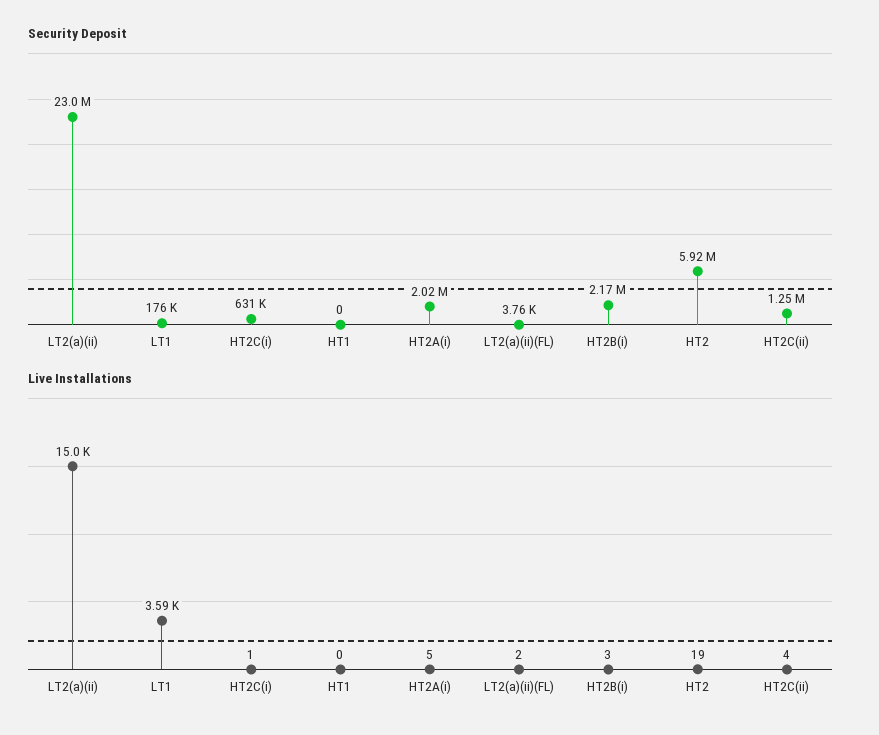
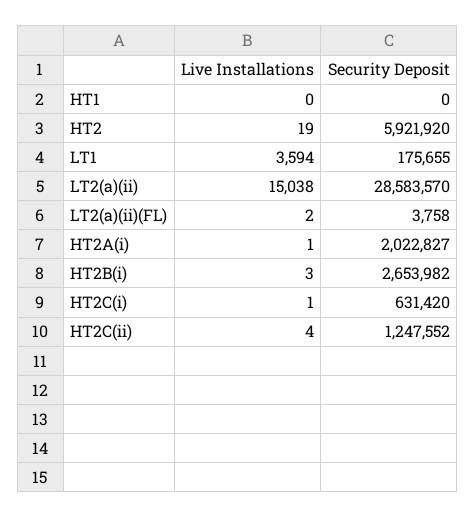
  {
    "Security Deposit": {
-     "LT2(a)(ii)": 23000000,
+     "LT2(a)(ii)": 28583570,
      "LT1": 175655,
      "HT2C(i)": 631420,
      "HT1": 0,
      "HT2A(i)": 2022827,
      "LT2(a)(ii)(FL)": 3758,
-     "HT2B(i)": 2170000,
+     "HT2B(i)": 2653982,
      "HT2": 5921920,
      "HT2C(ii)": 1247552
    },
    "Live Installations": {
      "LT2(a)(ii)": 15038,
      "LT1": 3594,
      "HT2C(i)": 1,
      "HT1": 0,
-     "HT2A(i)": 5,
+     "HT2A(i)": 1,
      "LT2(a)(ii)(FL)": 2,
      "HT2B(i)": 3,
      "HT2": 19,
      "HT2C(ii)": 4
    }
  }

